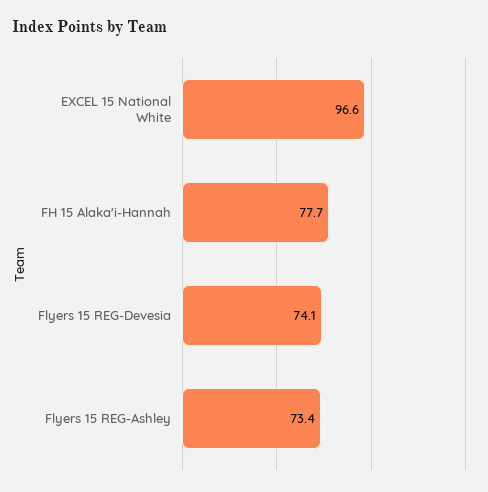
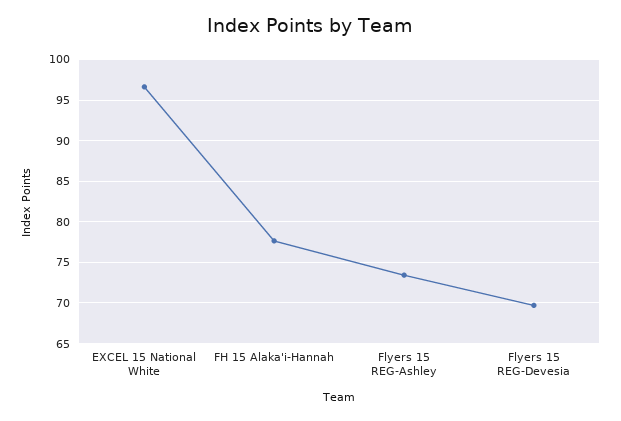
  {
    "EXCEL 15 National White": 96.6,
    "FH 15 Alaka'i-Hannah": 77.7,
-   "Flyers 15 REG-Devesia": 74.1,
+   "Flyers 15 REG-Devesia": 70,
    "Flyers 15 REG-Ashley": 73.4
  }

